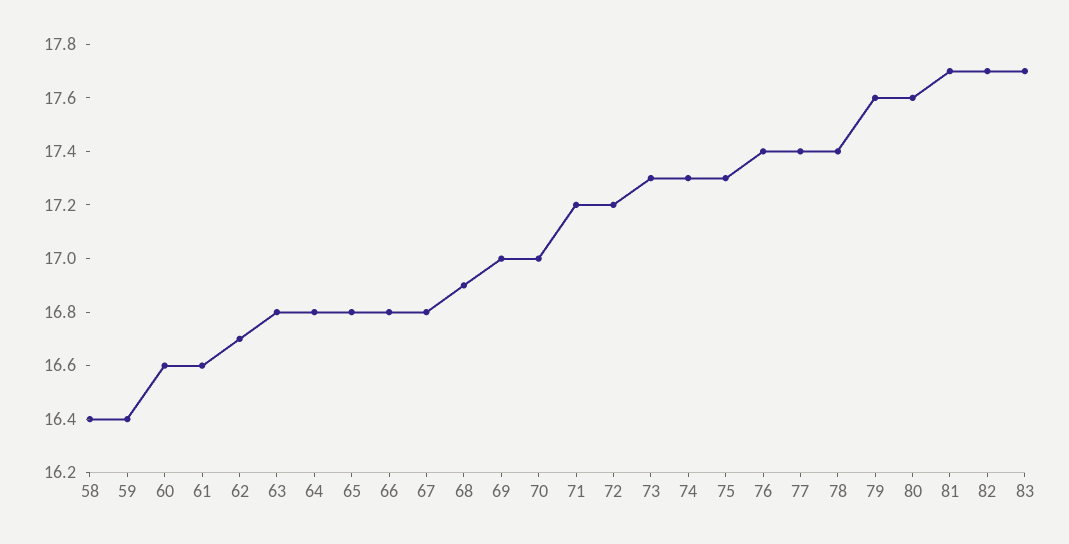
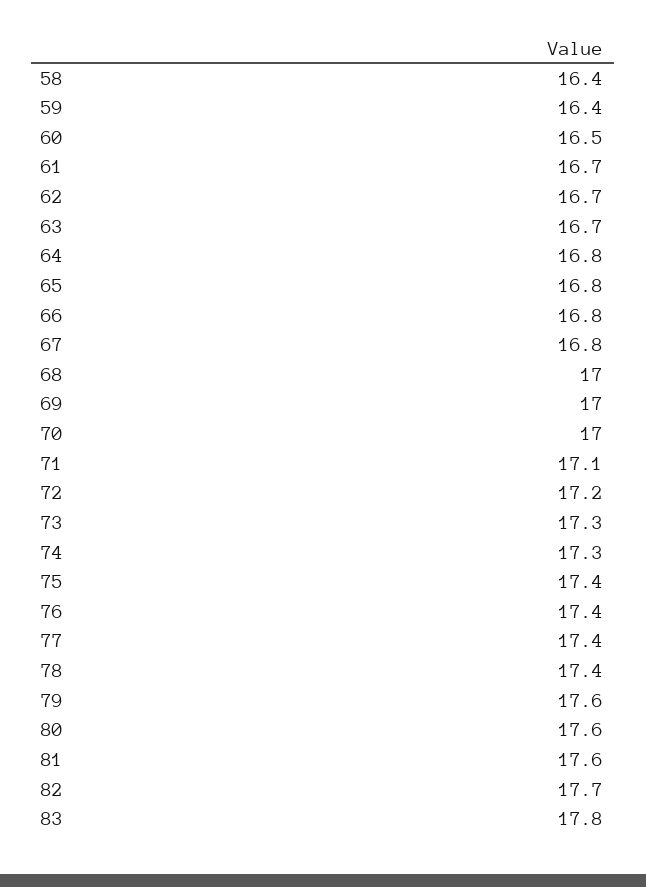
  {
    "58": 16.4,
    "59": 16.4,
-   "60": 16.6,
+   "60": 16.5,
-   "61": 16.6,
+   "61": 16.7,
    "62": 16.7,
-   "63": 16.8,
+   "63": 16.7,
    "64": 16.8,
    "65": 16.8,
    "66": 16.8,
    "67": 16.8,
-   "68": 16.9,
+   "68": 17,
    "69": 17,
    "70": 17,
-   "71": 17.2,
+   "71": 17.1,
    "72": 17.2,
    "73": 17.3,
    "74": 17.3,
-   "75": 17.3,
+   "75": 17.4,
    "76": 17.4,
    "77": 17.4,
    "78": 17.4,
    "79": 17.6,
    "80": 17.6,
-   "81": 17.7,
+   "81": 17.6,
    "82": 17.7,
-   "83": 17.7
+   "83": 17.8
  }

